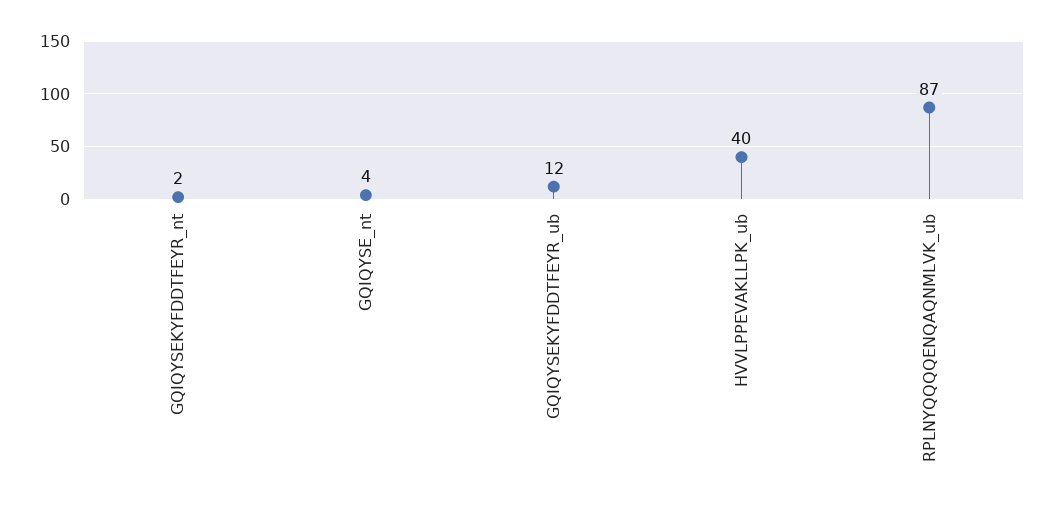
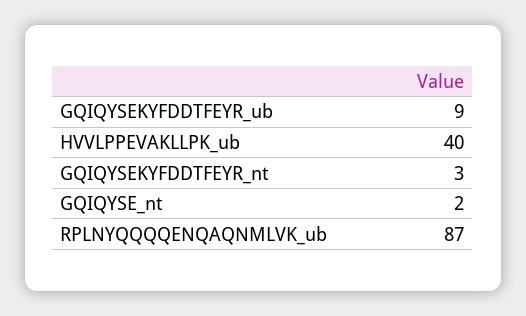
  {
-   "GQIQYSEKYFDDTFEYR_nt": 2,
+   "GQIQYSEKYFDDTFEYR_nt": 3,
-   "GQIQYSE_nt": 4,
+   "GQIQYSE_nt": 2,
-   "GQIQYSEKYFDDTFEYR_ub": 12,
+   "GQIQYSEKYFDDTFEYR_ub": 9,
    "HVVLPPEVAKLLPK_ub": 40,
    "RPLNYQQQQENQAQNMLVK_ub": 87
  }

